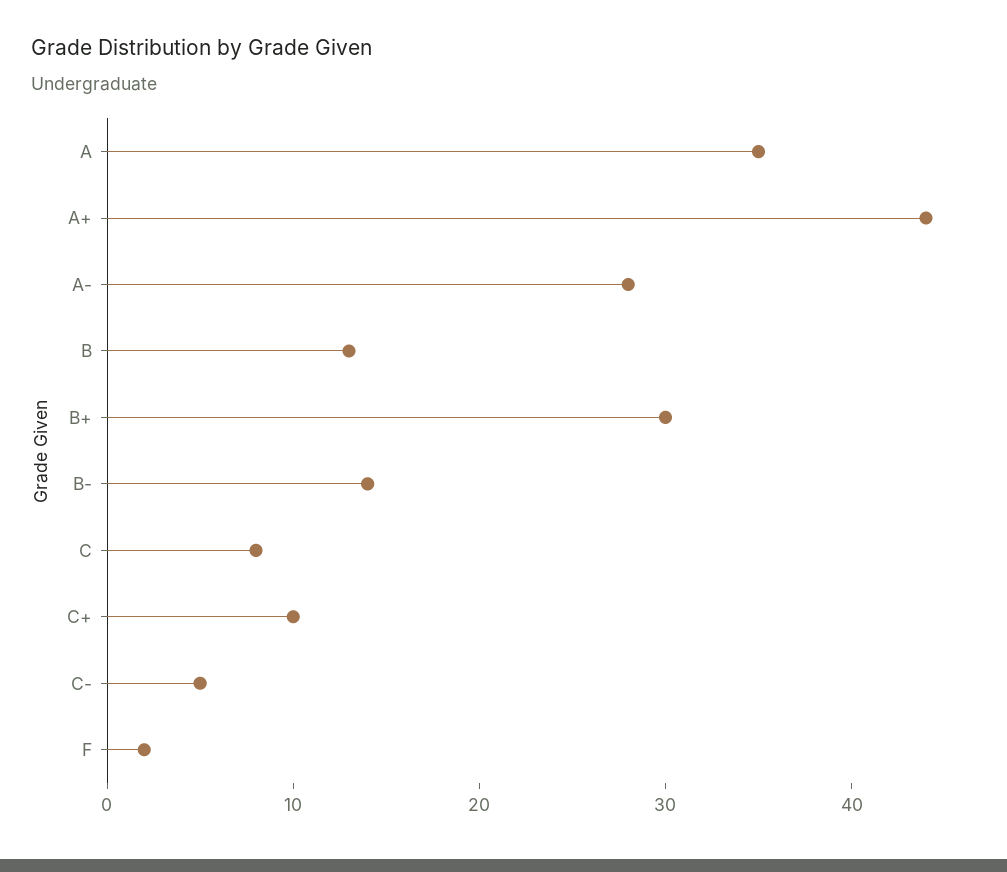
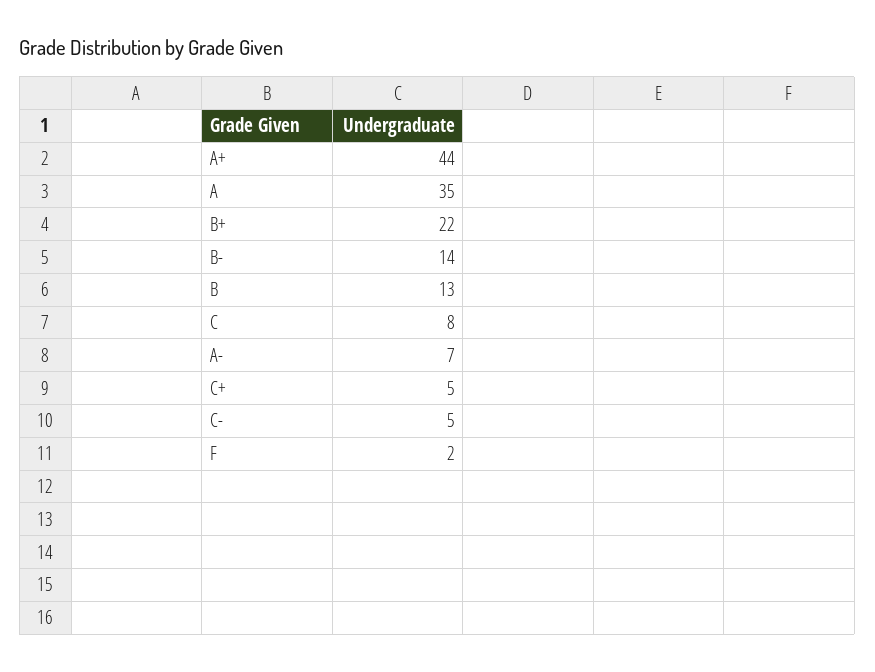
  {
    "A": 35,
    "A+": 44,
-   "A-": 28,
+   "A-": 7,
    "B": 13,
-   "B+": 30,
+   "B+": 22,
    "B-": 14,
    "C": 8,
-   "C+": 10,
+   "C+": 5,
    "C-": 5,
    "F": 2
  }

